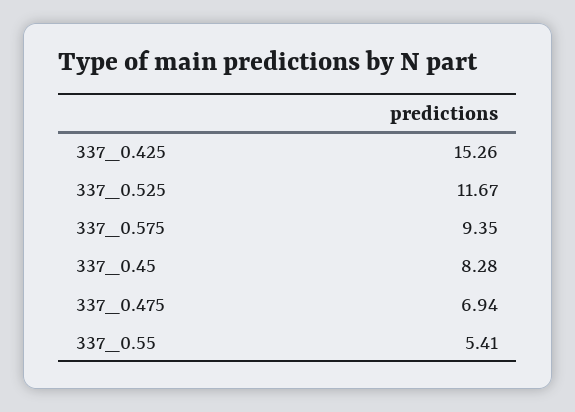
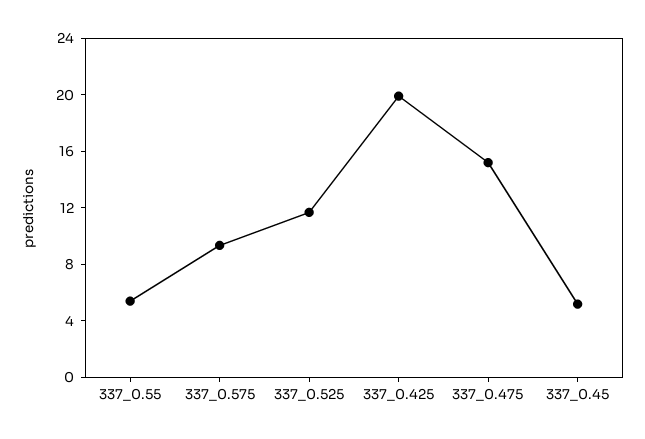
  {
-   "337_0.425": 15.26,
+   "337_0.425": 20,
    "337_0.525": 11.67,
    "337_0.575": 9.35,
-   "337_0.45": 8.28,
+   "337_0.45": 5,
-   "337_0.475": 6.94,
+   "337_0.475": 15,
    "337_0.55": 5.41
  }

